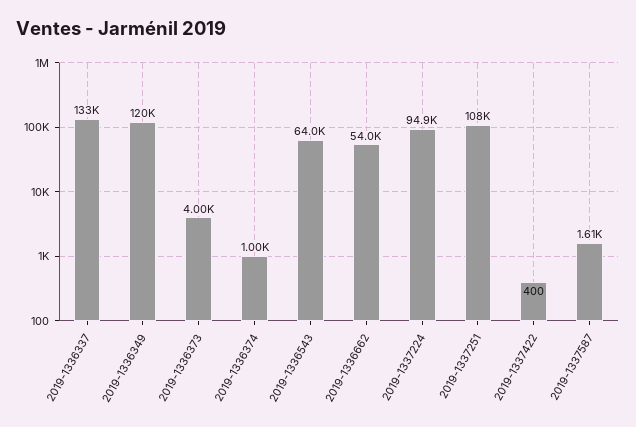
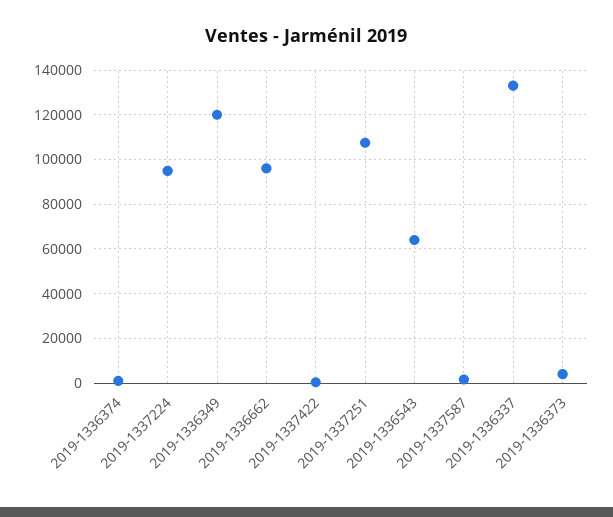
  {
    "2019-1336337": 133000,
    "2019-1336349": 120000,
    "2019-1336373": 4000,
    "2019-1336374": 1000,
    "2019-1336543": 64000,
-   "2019-1336662": 54000,
+   "2019-1336662": 95000,
    "2019-1337224": 94900,
    "2019-1337251": 108000,
    "2019-1337422": 400,
    "2019-1337587": 1610
  }

